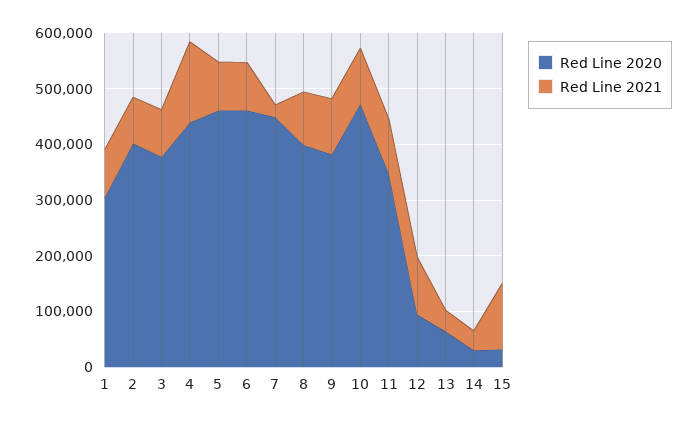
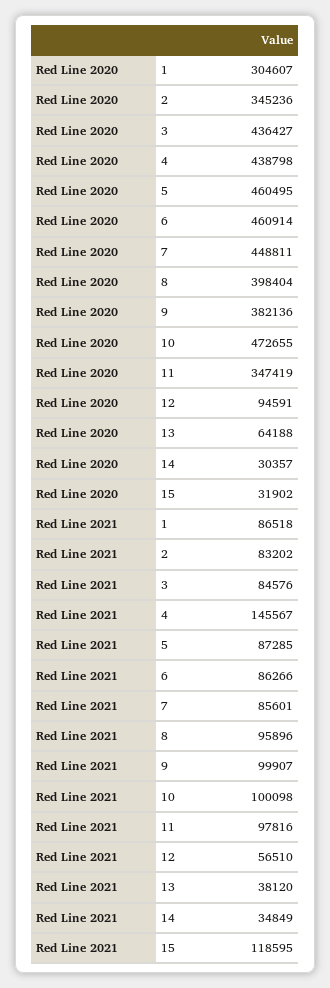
  {
    "Red Line 2020": {
      "1": 304607,
-     "2": 400000,
+     "2": 345236,
-     "3": 380000,
+     "3": 436427,
      "4": 438798,
      "5": 460495,
      "6": 460914,
      "7": 448811,
      "8": 398404,
      "9": 382136,
      "10": 472655,
      "11": 347419,
      "12": 94591,
      "13": 64188,
      "14": 30357,
      "15": 31902
    },
    "Red Line 2021": {
      "1": 86518,
      "2": 83202,
      "3": 84576,
      "4": 145567,
      "5": 87285,
      "6": 86266,
-     "7": 20000,
+     "7": 85601,
      "8": 95896,
      "9": 99907,
      "10": 100098,
      "11": 97816,
-     "12": 100000,
+     "12": 56510,
      "13": 38120,
      "14": 34849,
      "15": 118595
    }
  }

